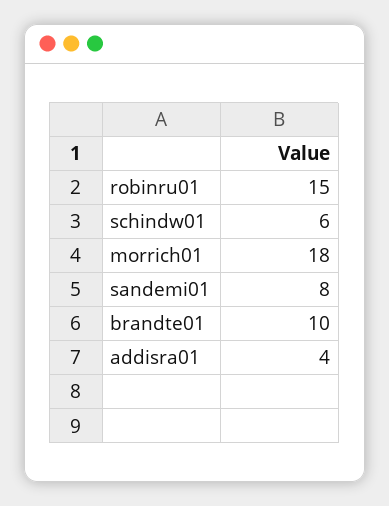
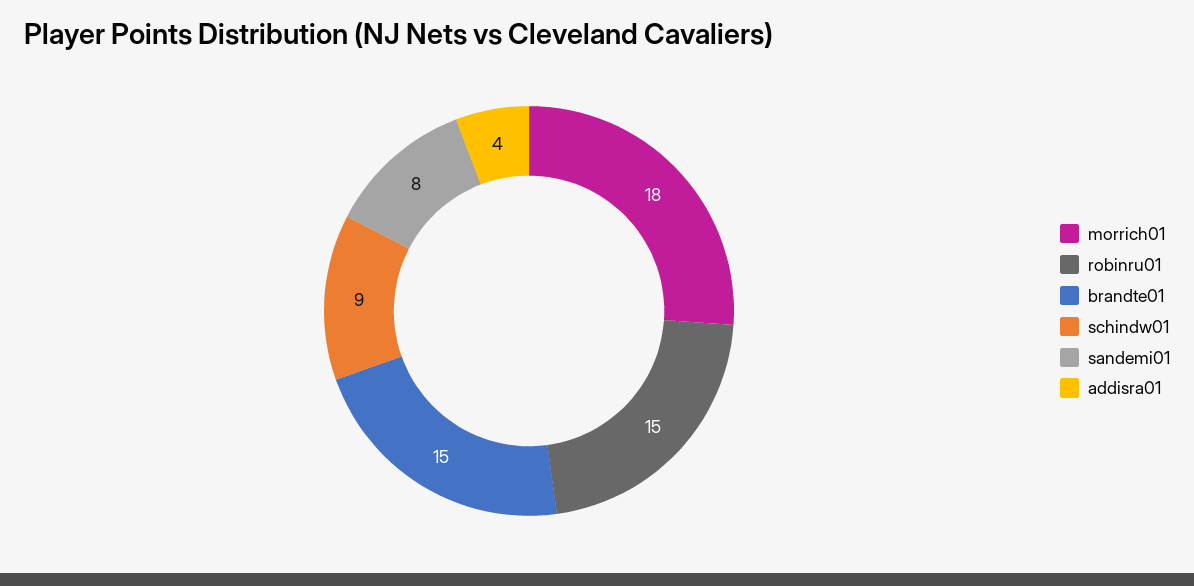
  {
    "robinru01": 15,
-   "schindw01": 6,
+   "schindw01": 9,
    "morrich01": 18,
    "sandemi01": 8,
-   "brandte01": 10,
+   "brandte01": 15,
    "addisra01": 4
  }

